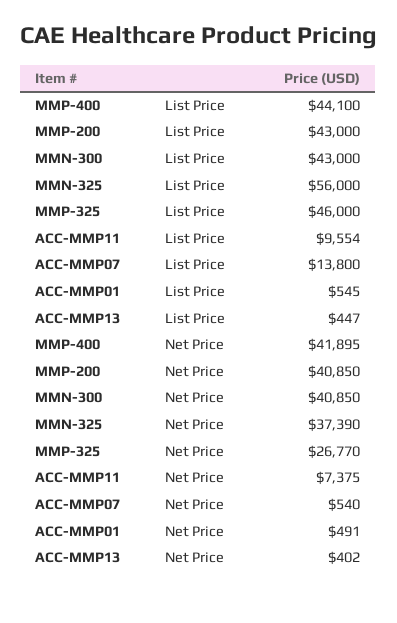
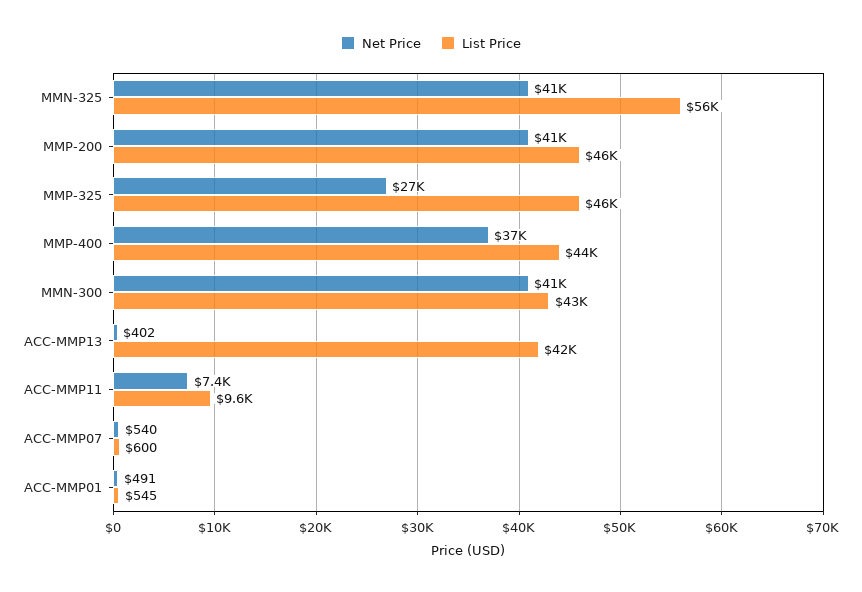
  {
    "List Price": {
      "MMP-400": 44100,
-     "MMP-200": 43000,
+     "MMP-200": 46000,
      "MMN-300": 43000,
      "MMN-325": 56000,
      "MMP-325": 46000,
      "ACC-MMP11": 9554,
-     "ACC-MMP07": 13800,
+     "ACC-MMP07": 600,
      "ACC-MMP01": 545,
-     "ACC-MMP13": 447
+     "ACC-MMP13": 42000
    },
    "Net Price": {
-     "MMP-400": 41895,
+     "MMP-400": 37000,
      "MMP-200": 40850,
      "MMN-300": 40850,
-     "MMN-325": 37390,
+     "MMN-325": 41000,
      "MMP-325": 26770,
      "ACC-MMP11": 7375,
      "ACC-MMP07": 540,
      "ACC-MMP01": 491,
      "ACC-MMP13": 402
    }
  }

